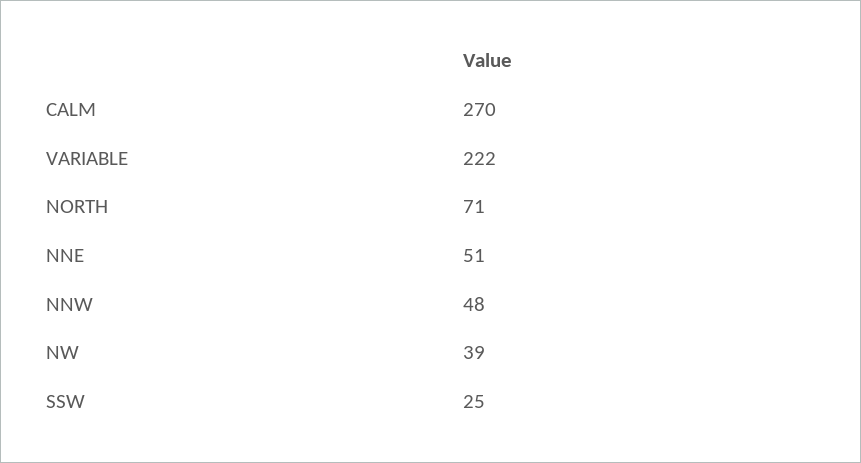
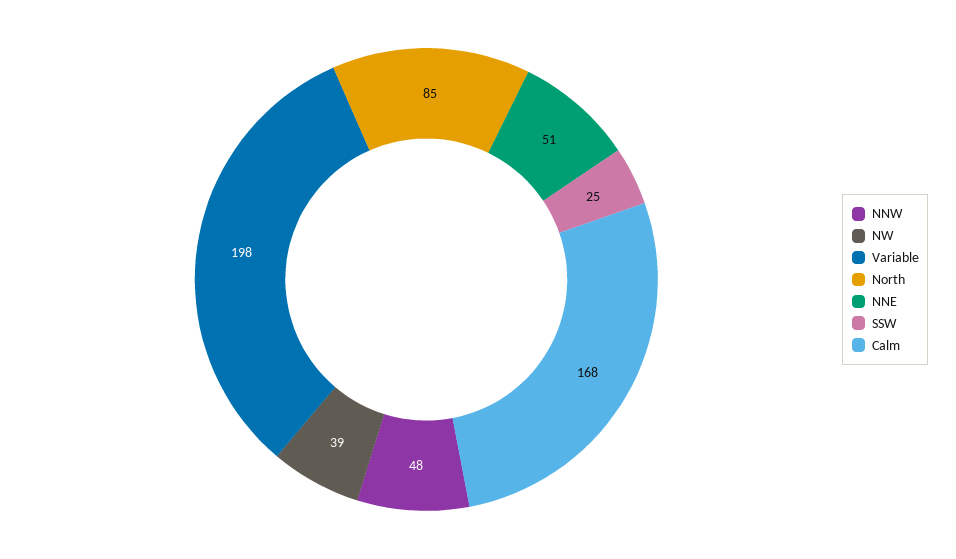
  {
-   "CALM": 270,
+   "CALM": 168,
-   "VARIABLE": 222,
+   "VARIABLE": 198,
-   "NORTH": 71,
+   "NORTH": 85,
    "NNE": 51,
    "NNW": 48,
    "NW": 39,
    "SSW": 25
  }

